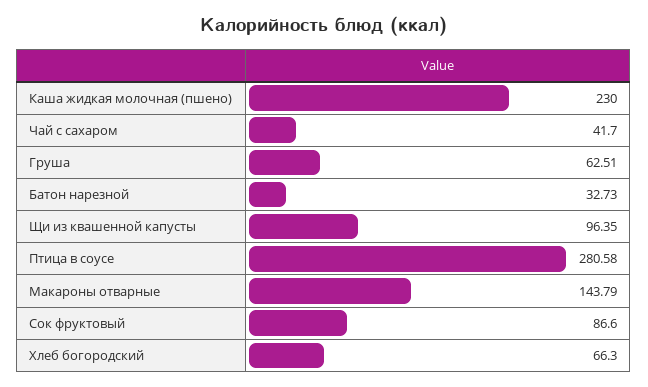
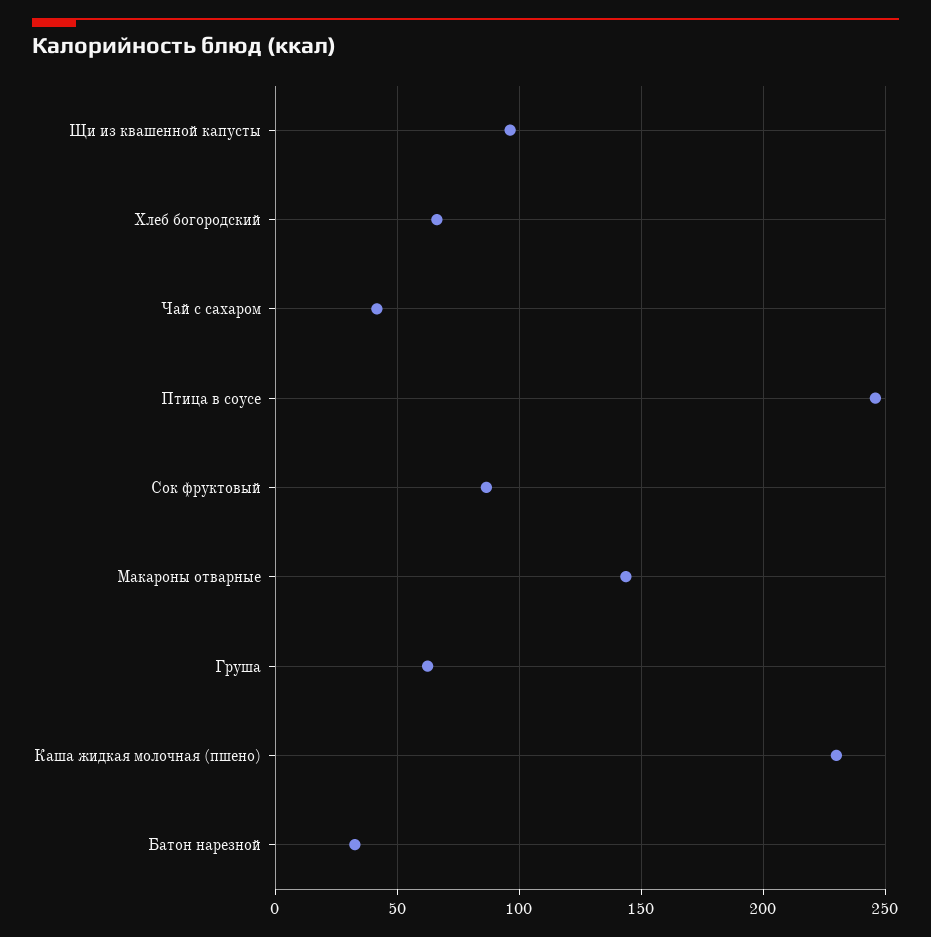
  {
    "Каша жидкая молочная (пшено)": 230,
    "Чай с сахаром": 41.7,
    "Груша": 62.51,
    "Батон нарезной": 32.73,
    "Щи из квашенной капусты": 96.35,
-   "Птица в соусе": 280.58,
+   "Птица в соусе": 245,
    "Макароны отварные": 143.79,
    "Сок фруктовый": 86.6,
    "Хлеб богородский": 66.3
  }

